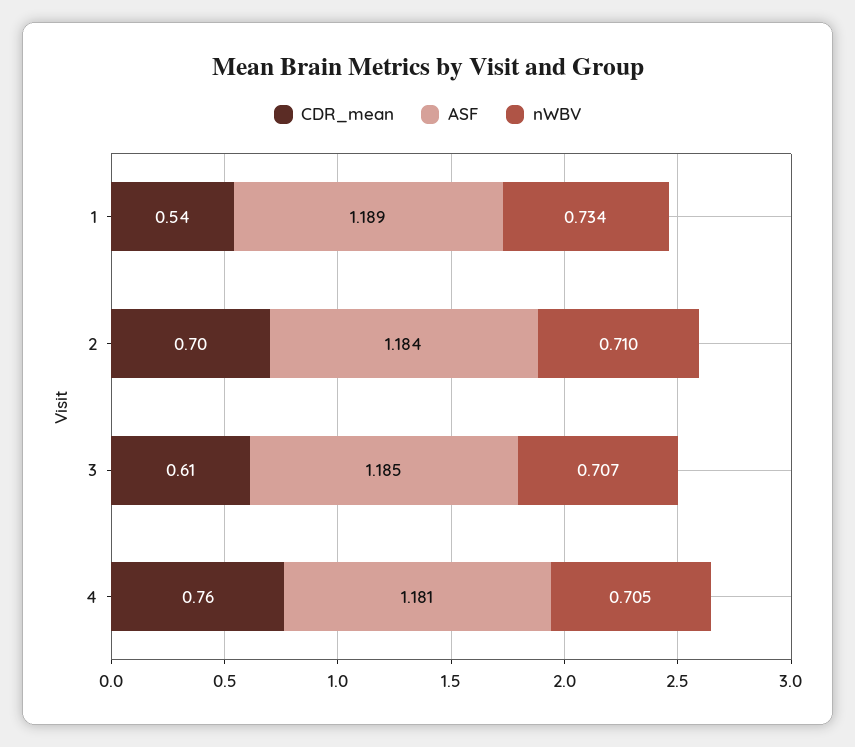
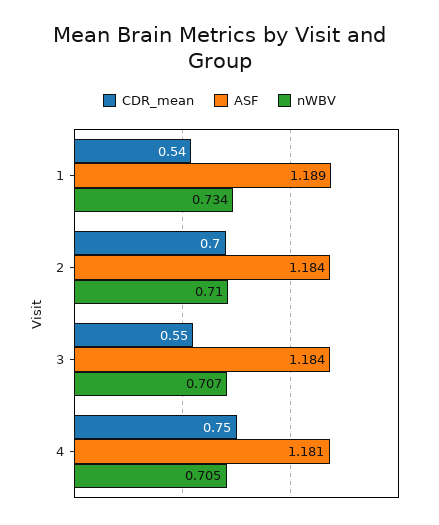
  {
    "CDR_mean": {
      "1": 0.54,
      "2": 0.7,
-     "3": 0.61,
+     "3": 0.55,
-     "4": 0.76
+     "4": 0.75
    },
    "ASF": {
      "1": 1.189,
      "2": 1.184,
-     "3": 1.185,
+     "3": 1.184,
      "4": 1.181
    },
    "nWBV": {
      "1": 0.734,
      "2": 0.71,
      "3": 0.707,
      "4": 0.705
    }
  }

